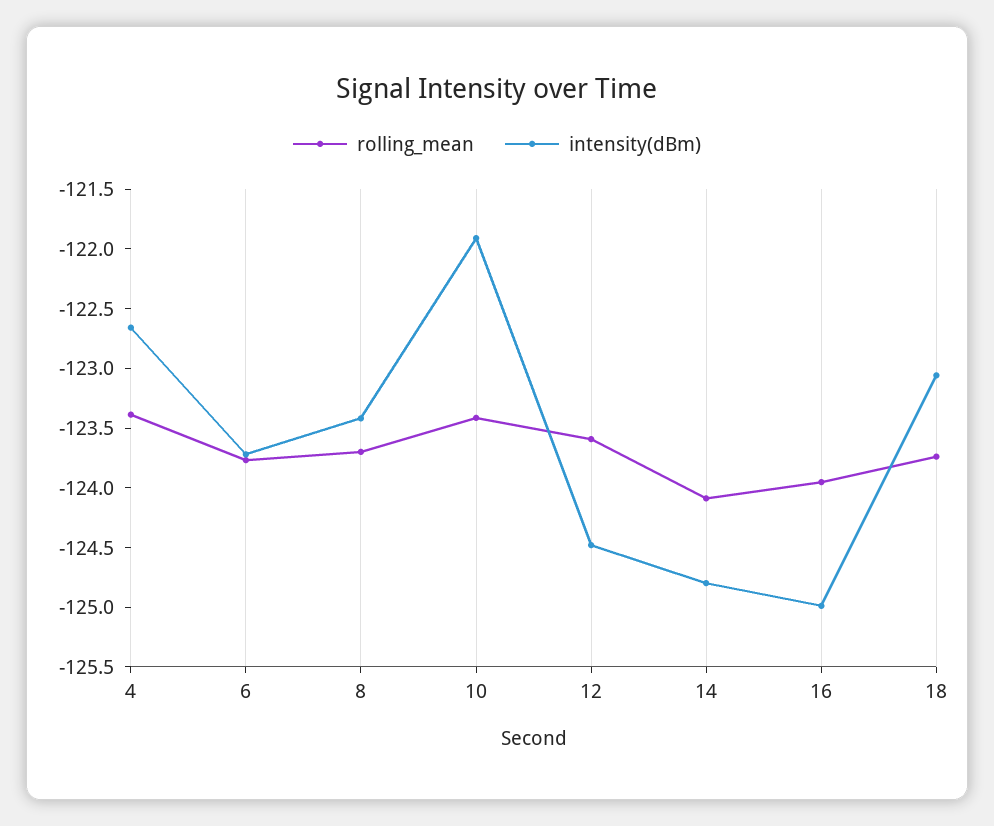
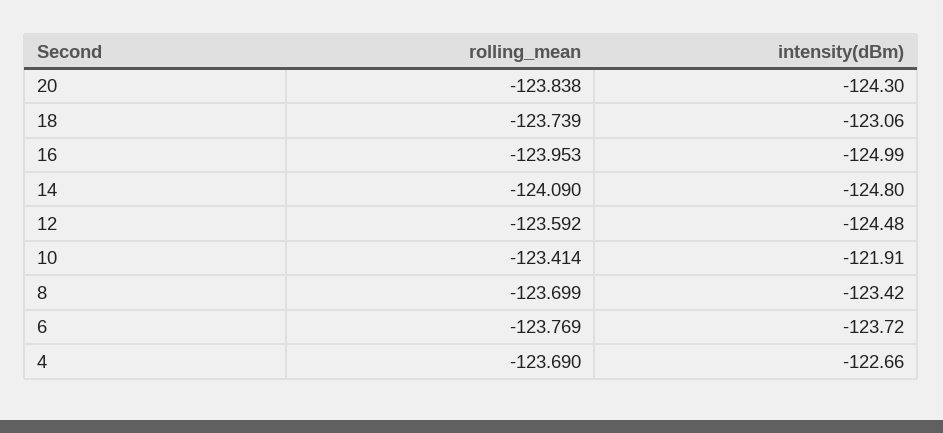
  {
    "rolling_mean": {
-     "4": -123.4,
+     "4": -123.69,
      "6": -123.769,
      "8": -123.699,
      "10": -123.414,
      "12": -123.592,
      "14": -124.09,
      "16": -123.953,
-     "18": -123.739
+     "18": -123.739,
+     "20": -123.838
    },
    "intensity(dBm)": {
      "4": -122.66,
      "6": -123.72,
      "8": -123.42,
      "10": -121.91,
      "12": -124.48,
      "14": -124.8,
      "16": -124.99,
-     "18": -123.06
+     "18": -123.06,
+     "20": -124.3
    }
  }

